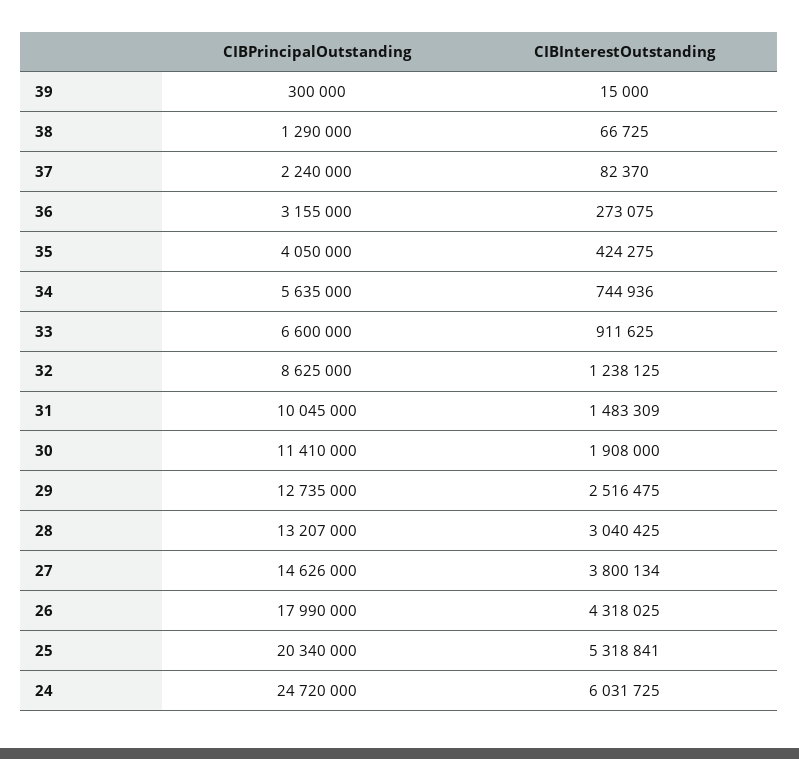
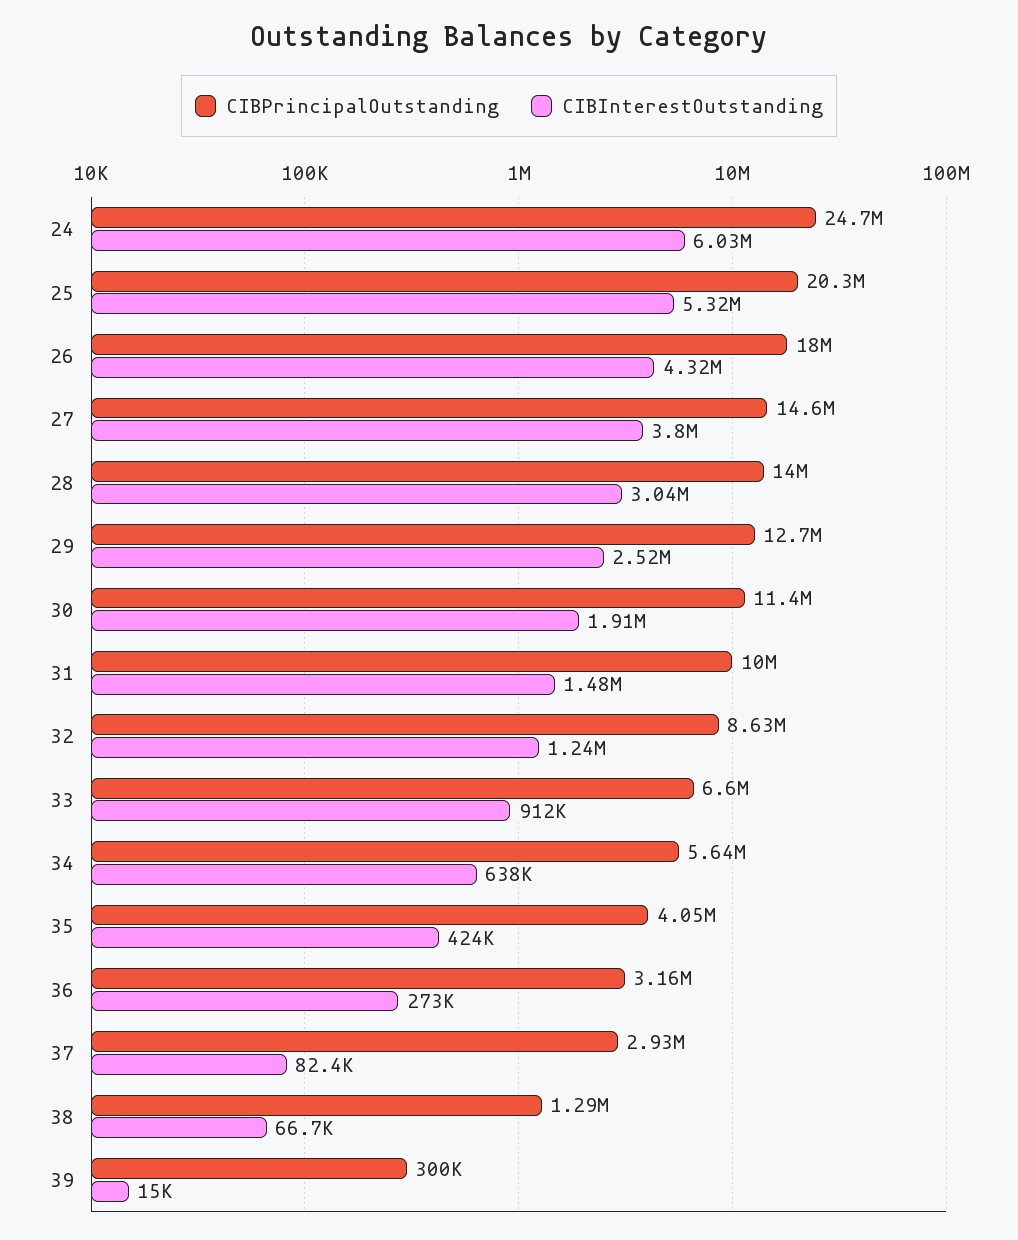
  {
    "CIBPrincipalOutstanding": {
      "39": 300000,
      "38": 1290000,
-     "37": 2240000,
+     "37": 2930000,
      "36": 3155000,
      "35": 4050000,
      "34": 5635000,
      "33": 6600000,
      "32": 8625000,
      "31": 10045000,
      "30": 11410000,
      "29": 12735000,
-     "28": 13207000,
+     "28": 14000000,
      "27": 14626000,
      "26": 17990000,
      "25": 20340000,
      "24": 24720000
    },
    "CIBInterestOutstanding": {
      "39": 15000,
      "38": 66725,
      "37": 82370,
      "36": 273075,
      "35": 424275,
-     "34": 744936,
+     "34": 638000,
      "33": 911625,
      "32": 1238125,
      "31": 1483309,
      "30": 1908000,
      "29": 2516475,
      "28": 3040425,
      "27": 3800134,
      "26": 4318025,
      "25": 5318841,
      "24": 6031725
    }
  }

